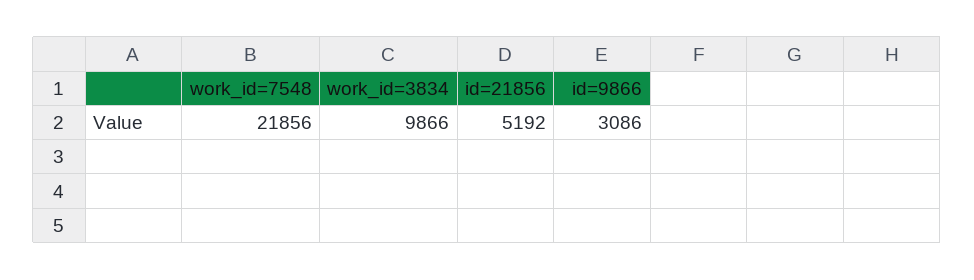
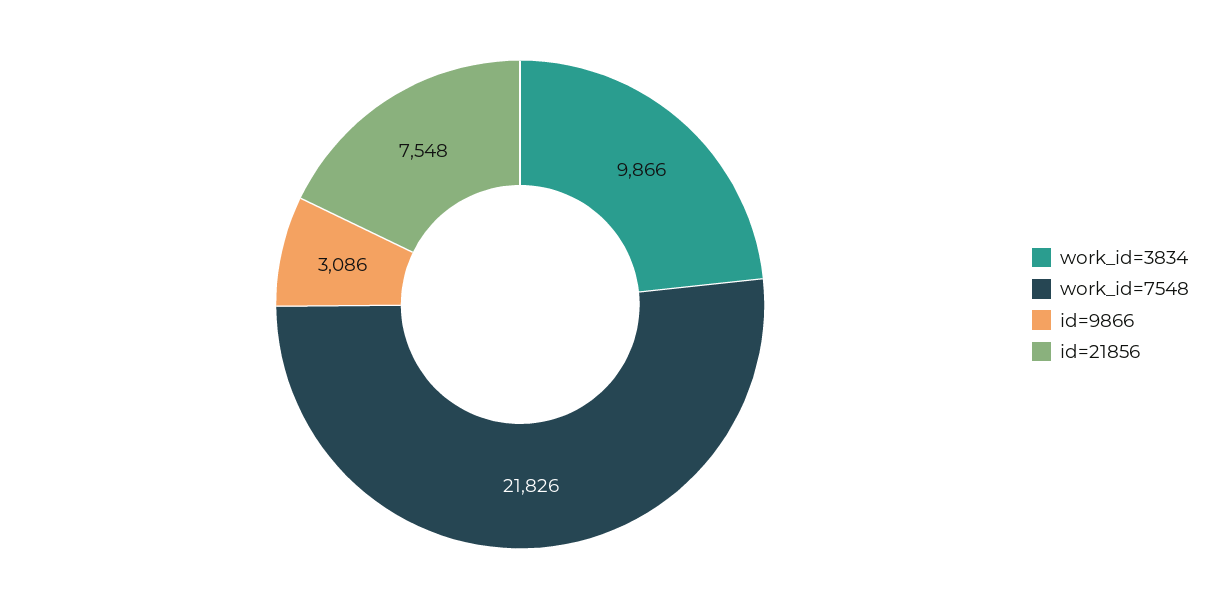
  {
-   "work_id=7548": 21856,
+   "work_id=7548": 21826,
    "work_id=3834": 9866,
-   "id=21856": 5192,
+   "id=21856": 7548,
    "id=9866": 3086
  }

